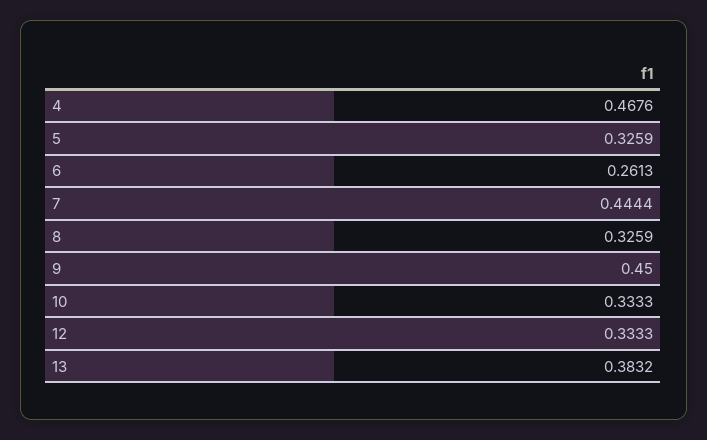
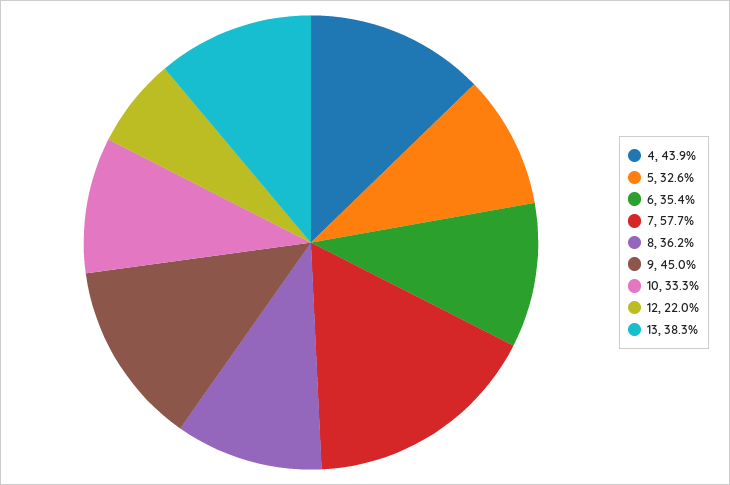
  {
-   "4": 0.4676,
+   "4": 0.439,
    "5": 0.3259,
-   "6": 0.2613,
+   "6": 0.354,
-   "7": 0.4444,
+   "7": 0.577,
-   "8": 0.3259,
+   "8": 0.362,
    "9": 0.45,
    "10": 0.3333,
-   "12": 0.3333,
+   "12": 0.22,
    "13": 0.3832
  }

